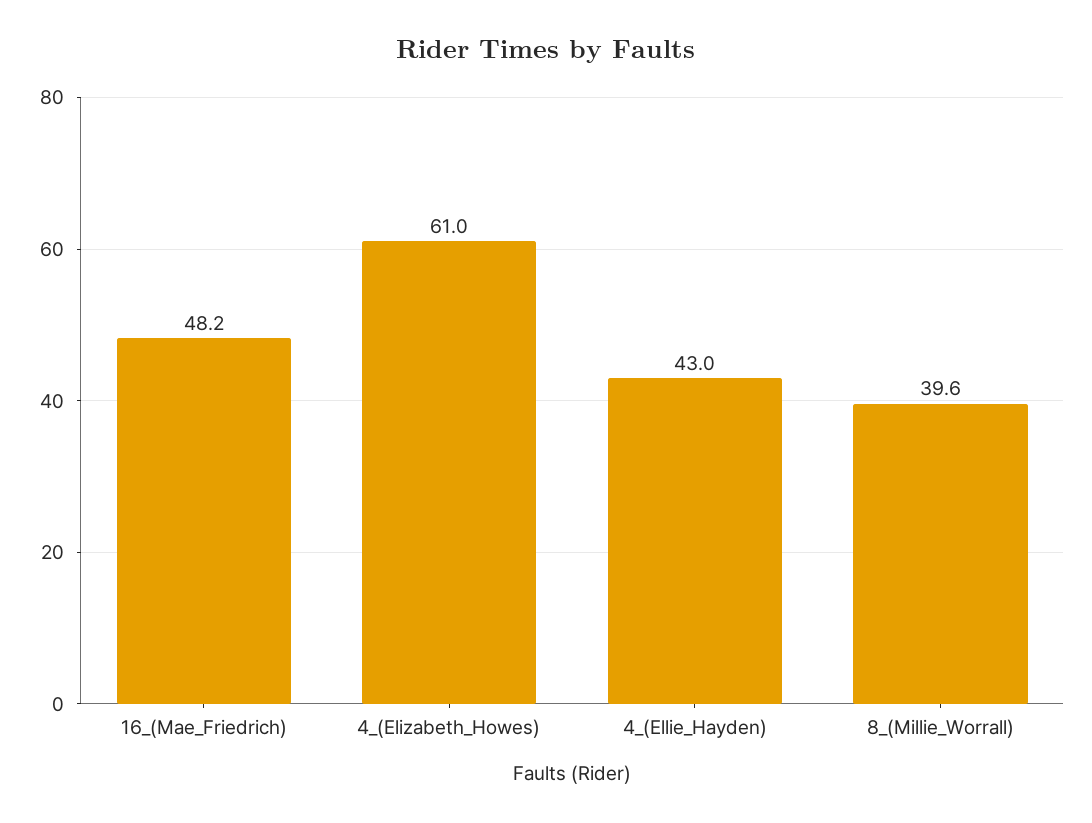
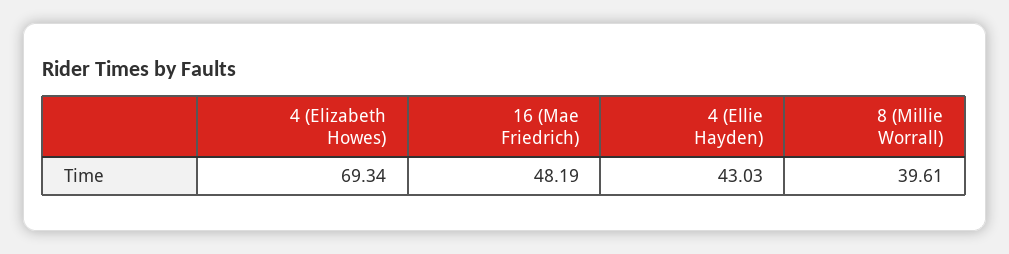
  {
    "16_(Mae_Friedrich)": 48.19,
-   "4_(Elizabeth_Howes)": 61,
+   "4_(Elizabeth_Howes)": 69.34,
    "4_(Ellie_Hayden)": 43.03,
    "8_(Millie_Worrall)": 39.61
  }

